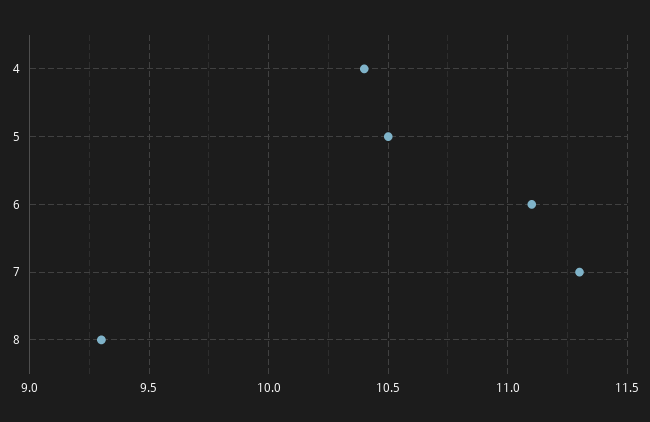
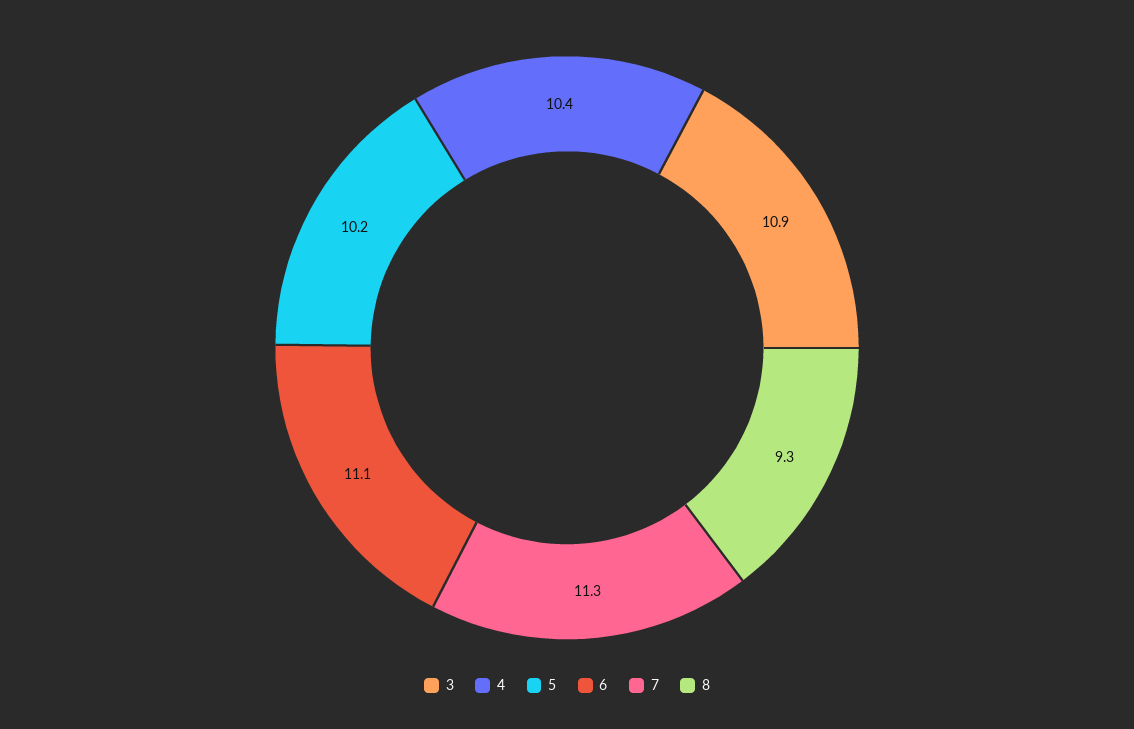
  {
    "4": 10.4,
-   "5": 10.5,
+   "5": 10.2,
    "6": 11.1,
    "7": 11.3,
-   "8": 9.3
+   "8": 9.3,
+   "3": 10.9
  }

